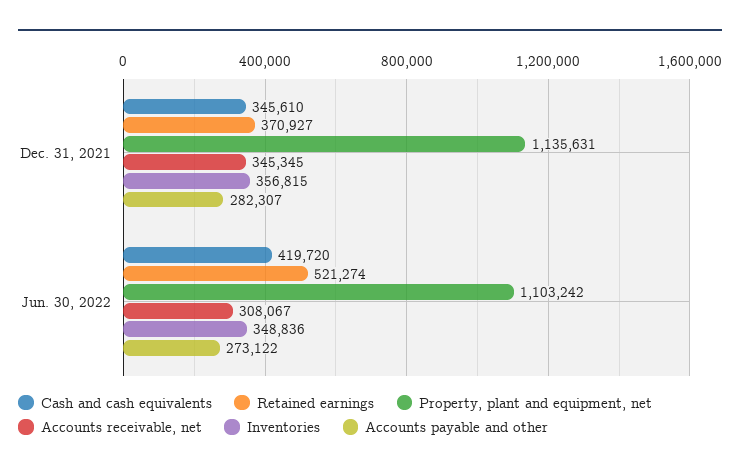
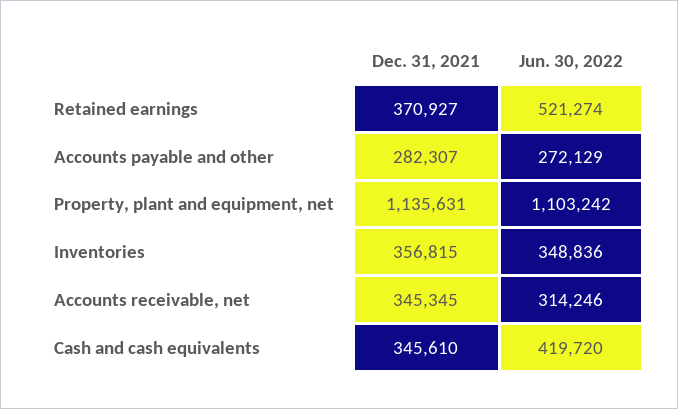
  {
    "Cash and cash equivalents": {
      "Dec. 31, 2021": 345610,
      "Jun. 30, 2022": 419720
    },
    "Retained earnings": {
      "Dec. 31, 2021": 370927,
      "Jun. 30, 2022": 521274
    },
    "Property, plant and equipment, net": {
      "Dec. 31, 2021": 1135631,
      "Jun. 30, 2022": 1103242
    },
    "Accounts receivable, net": {
      "Dec. 31, 2021": 345345,
-     "Jun. 30, 2022": 308067
+     "Jun. 30, 2022": 314246
    },
    "Inventories": {
      "Dec. 31, 2021": 356815,
      "Jun. 30, 2022": 348836
    },
    "Accounts payable and other": {
      "Dec. 31, 2021": 282307,
-     "Jun. 30, 2022": 273122
+     "Jun. 30, 2022": 272129
    }
  }

